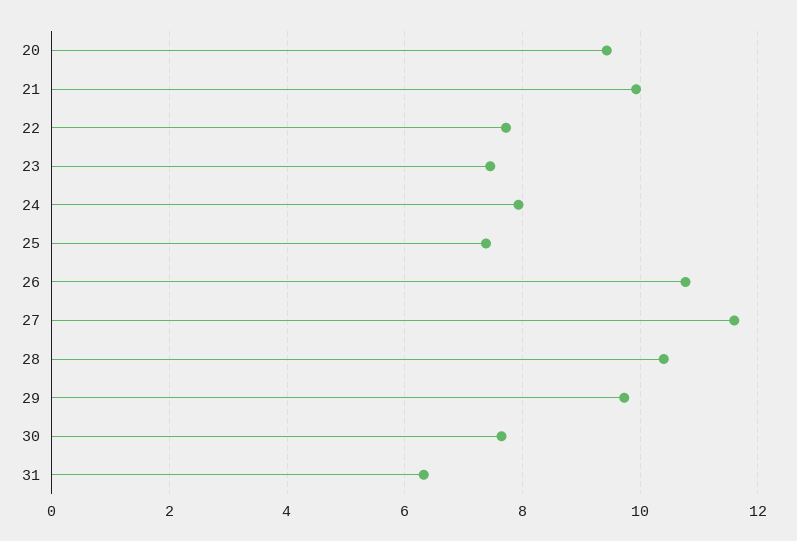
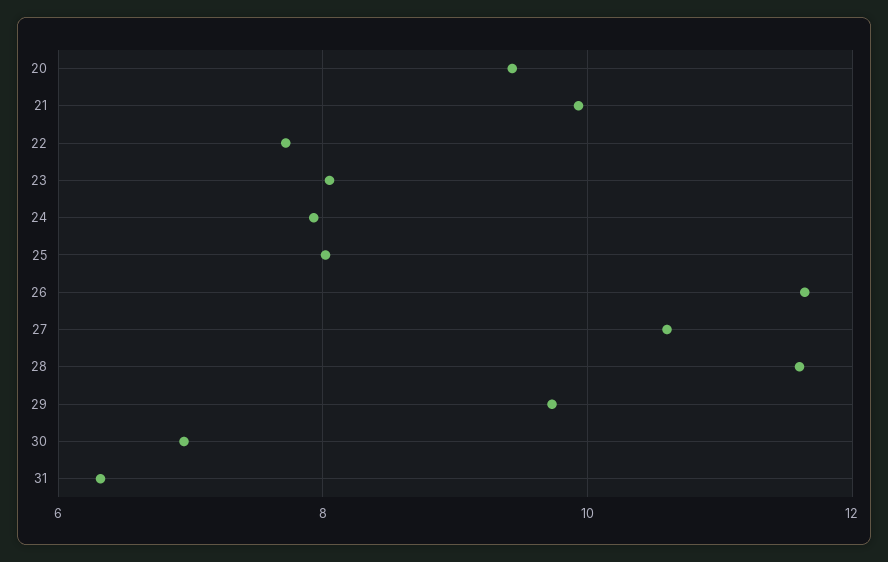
  {
    "20": 9.4,
    "21": 10,
    "22": 7.8,
-   "23": 7.4,
+   "23": 8,
    "24": 8,
-   "25": 7.4,
+   "25": 8,
-   "26": 10.8,
+   "26": 11.6,
-   "27": 11.6,
+   "27": 10.6,
-   "28": 10.4,
+   "28": 11.6,
    "29": 9.8,
-   "30": 7.6,
+   "30": 7,
    "31": 6.4
  }

